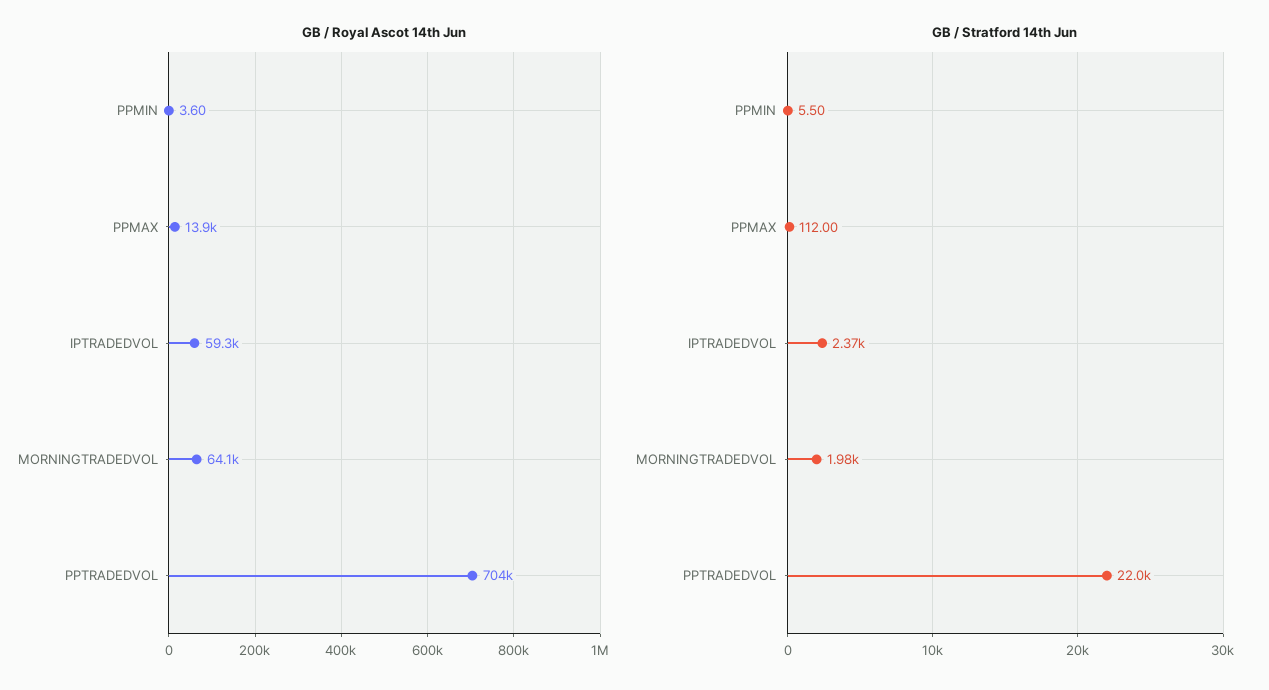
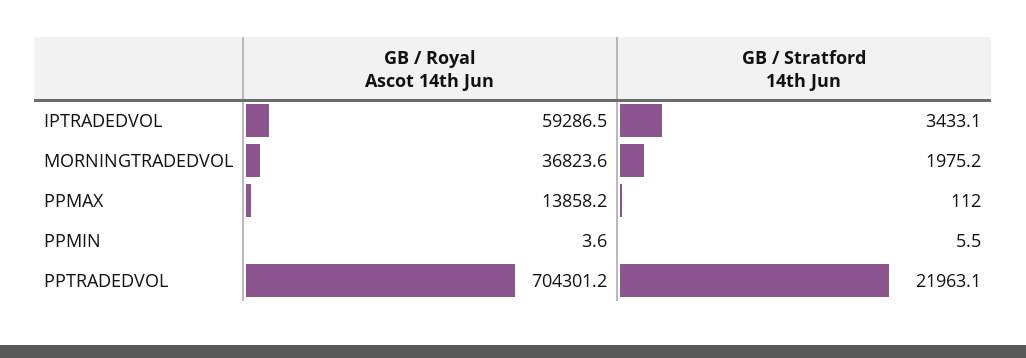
  {
    "GB / Royal Ascot 14th Jun": {
      "PPMIN": 3.6,
      "PPMAX": 13858.2,
      "IPTRADEDVOL": 59286.5,
-     "MORNINGTRADEDVOL": 64100,
+     "MORNINGTRADEDVOL": 36823.6,
      "PPTRADEDVOL": 704301.2
    },
    "GB / Stratford 14th Jun": {
      "PPMIN": 5.5,
      "PPMAX": 112,
-     "IPTRADEDVOL": 2370,
+     "IPTRADEDVOL": 3433.1,
      "MORNINGTRADEDVOL": 1975.2,
      "PPTRADEDVOL": 21963.1
    }
  }

